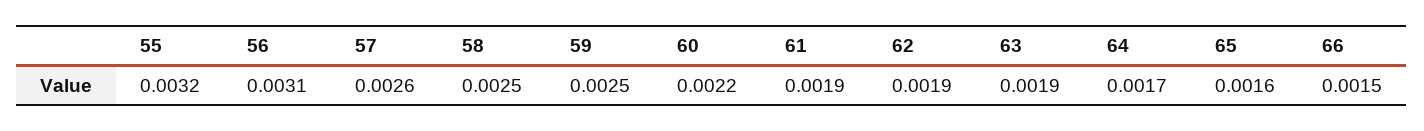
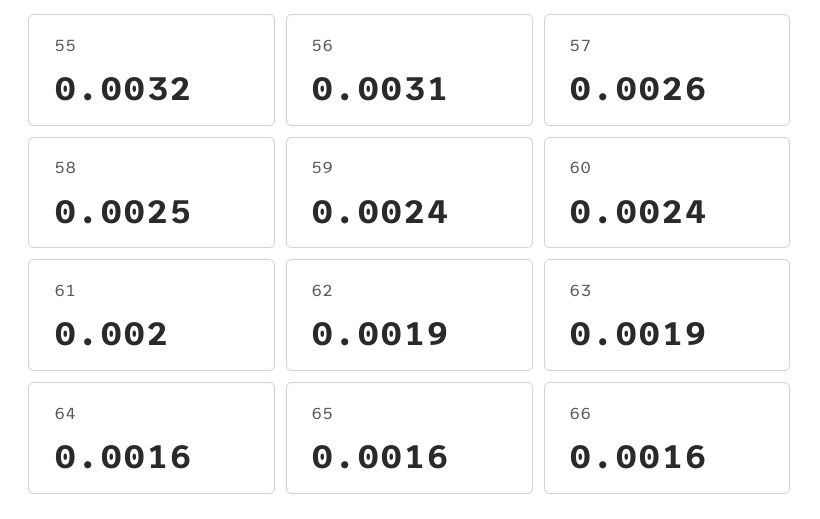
  {
    "55": 0.0032,
    "56": 0.0031,
    "57": 0.0026,
    "58": 0.0025,
-   "59": 0.0025,
+   "59": 0.0024,
-   "60": 0.0022,
+   "60": 0.0024,
-   "61": 0.0019,
+   "61": 0.002,
    "62": 0.0019,
    "63": 0.0019,
-   "64": 0.0017,
+   "64": 0.0016,
    "65": 0.0016,
-   "66": 0.0015
+   "66": 0.0016
  }

